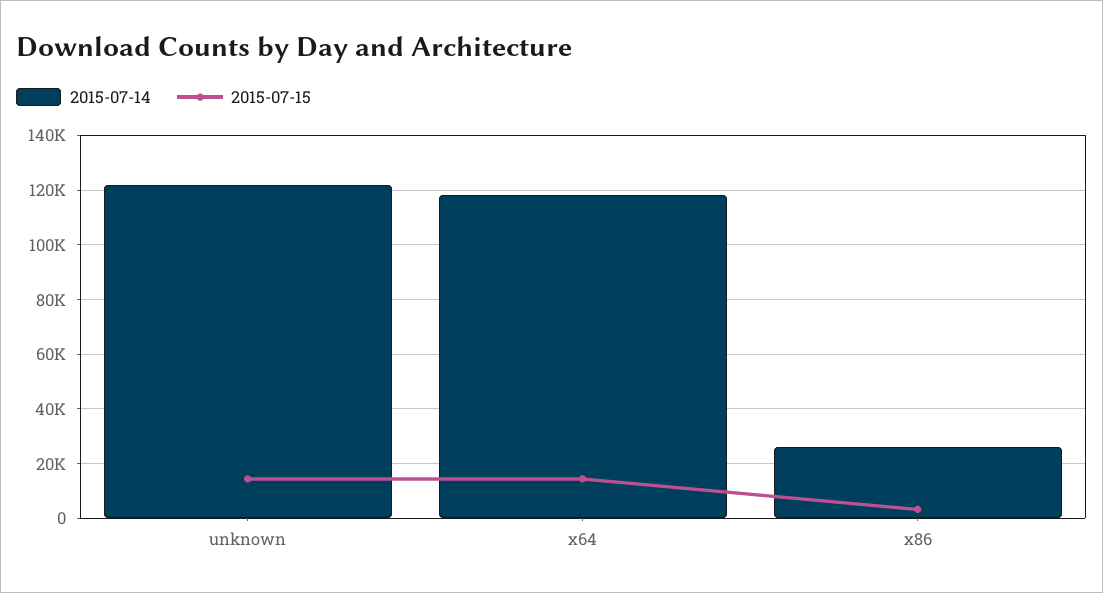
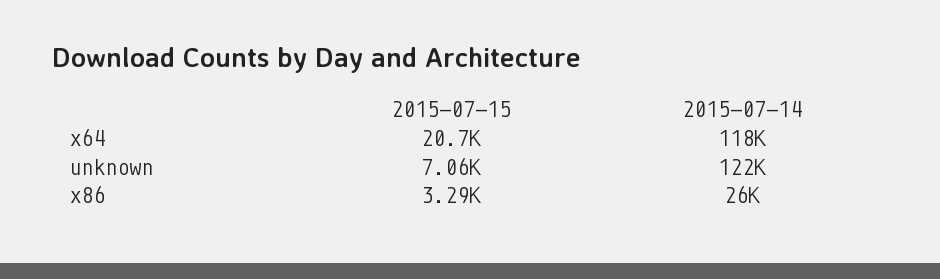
  {
    "2015-07-14": {
      "unknown": 122000,
      "x64": 118000,
      "x86": 26000
    },
    "2015-07-15": {
-     "unknown": 15000,
+     "unknown": 7060,
-     "x64": 15000,
+     "x64": 20700,
      "x86": 3290
    }
  }

